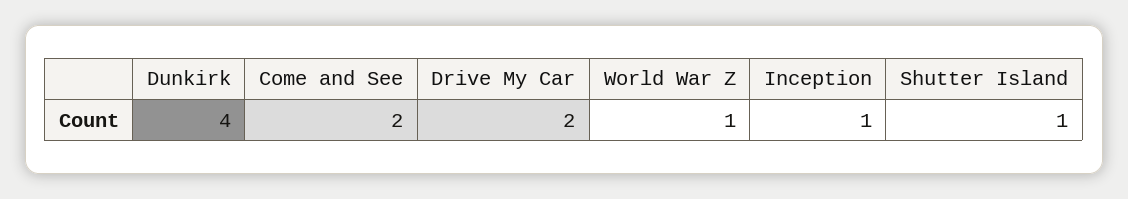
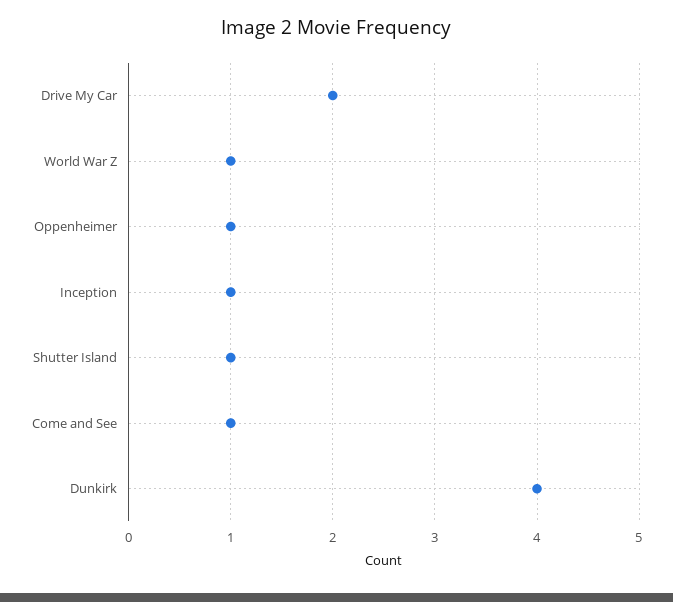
  {
    "Dunkirk": 4,
-   "Come and See": 2,
+   "Come and See": 1,
    "Drive My Car": 2,
    "World War Z": 1,
    "Inception": 1,
-   "Shutter Island": 1
+   "Shutter Island": 1,
+   "Oppenheimer": 1
  }

